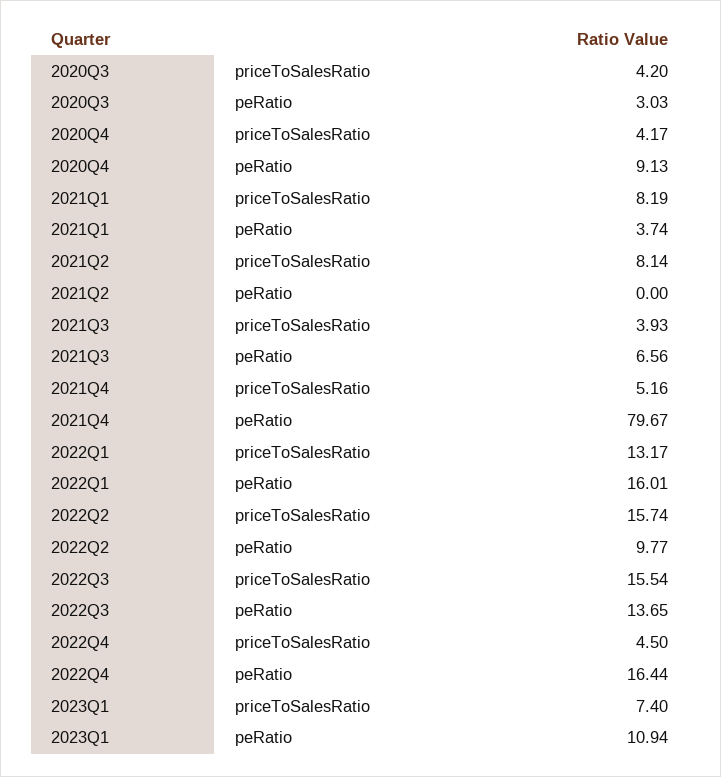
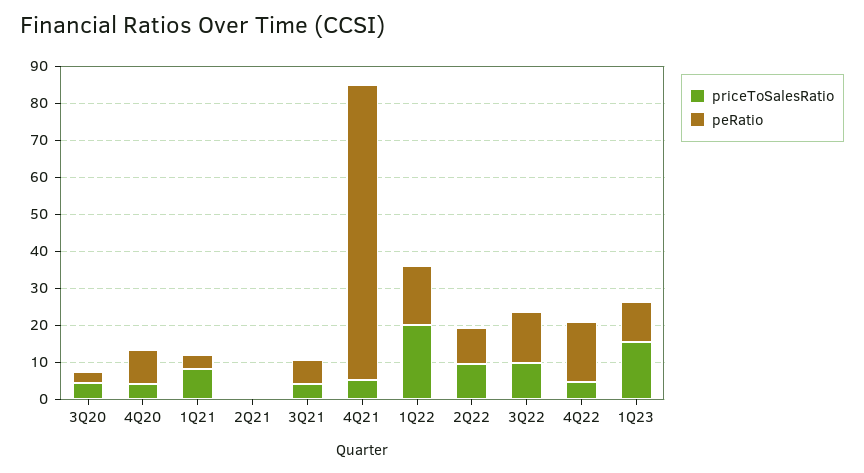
  {
    "priceToSalesRatio": {
      "2020Q3": 4.2,
      "2020Q4": 4.17,
      "2021Q1": 8.19,
-     "2021Q2": 8.14,
+     "2021Q2": 0,
      "2021Q3": 3.93,
      "2021Q4": 5.16,
-     "2022Q1": 13.17,
+     "2022Q1": 20,
-     "2022Q2": 15.74,
+     "2022Q2": 10,
-     "2022Q3": 15.54,
+     "2022Q3": 10,
      "2022Q4": 4.5,
-     "2023Q1": 7.4
+     "2023Q1": 15
    },
    "peRatio": {
      "2020Q3": 3.03,
      "2020Q4": 9.13,
      "2021Q1": 3.74,
      "2021Q2": 0,
      "2021Q3": 6.56,
      "2021Q4": 79.67,
      "2022Q1": 16.01,
      "2022Q2": 9.77,
      "2022Q3": 13.65,
      "2022Q4": 16.44,
      "2023Q1": 10.94
    }
  }

